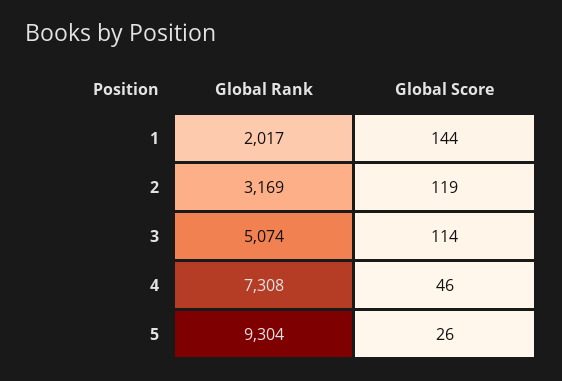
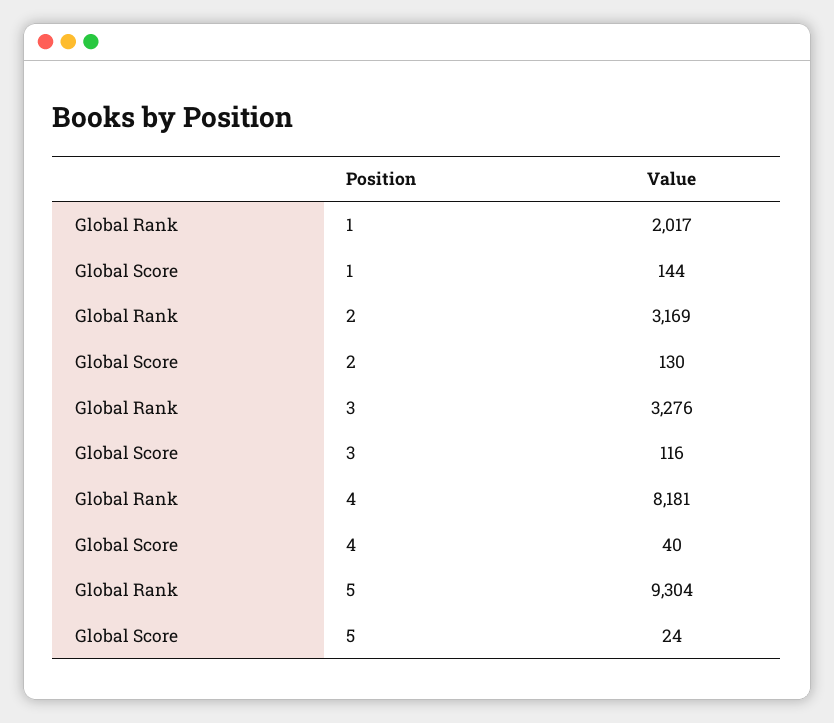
  {
    "Global Rank": {
      "1": 2017,
      "2": 3169,
-     "3": 5074,
+     "3": 3276,
-     "4": 7308,
+     "4": 8181,
      "5": 9304
    },
    "Global Score": {
      "1": 144,
-     "2": 119,
+     "2": 130,
-     "3": 114,
+     "3": 116,
-     "4": 46,
+     "4": 40,
-     "5": 26
+     "5": 24
    }
  }

